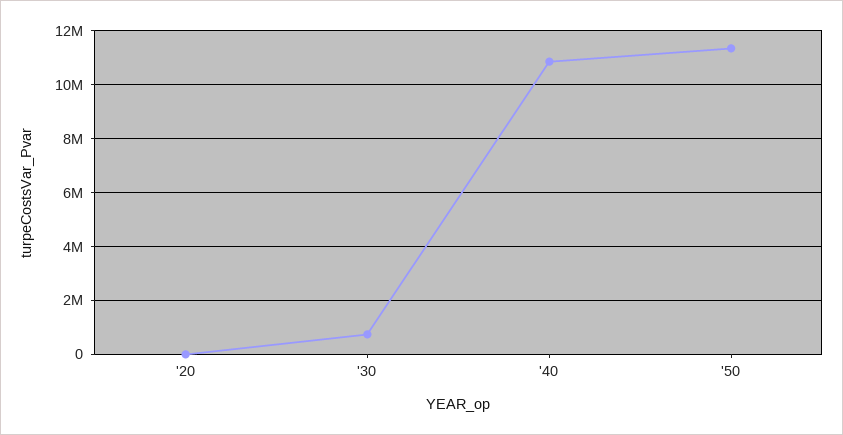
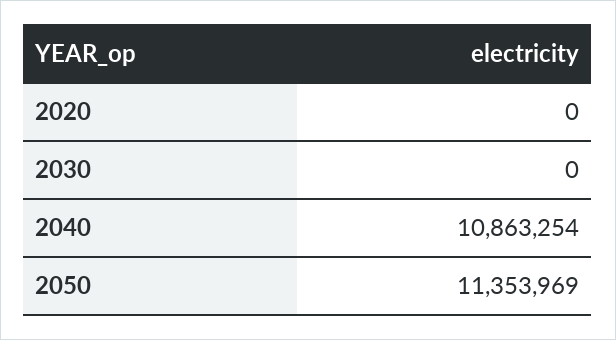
  {
    "'20": 0,
-   "'30": 750000,
+   "'30": 0,
    "'40": 10863254,
    "'50": 11353969
  }

